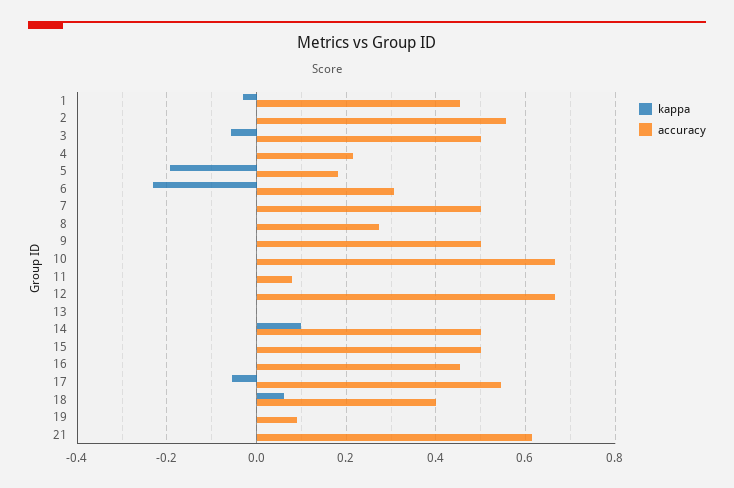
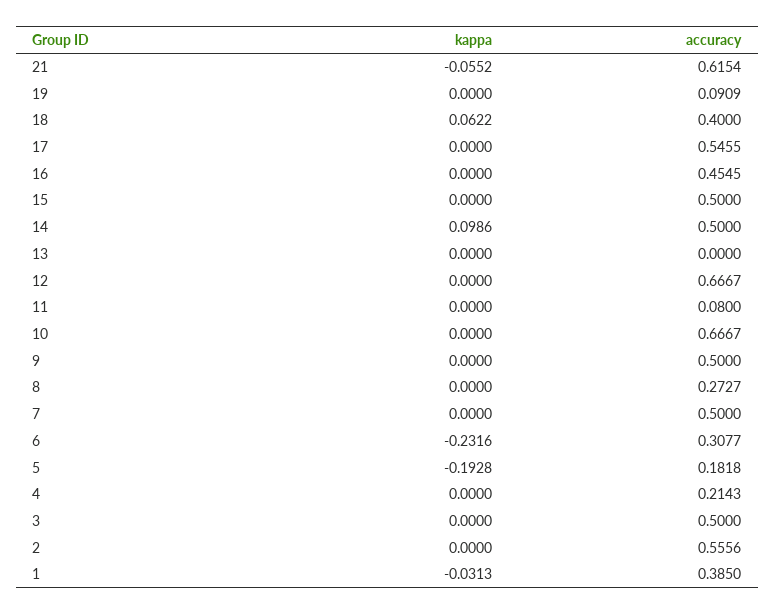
  {
    "kappa": {
      "1": -0.0313,
      "2": 0,
-     "3": -0.06,
+     "3": 0,
      "4": 0,
      "5": -0.1928,
      "6": -0.2316,
      "7": 0,
      "8": 0,
      "9": 0,
      "10": 0,
      "11": 0,
      "12": 0,
      "13": 0,
      "14": 0.0986,
      "15": 0,
      "16": 0,
-     "17": -0.06,
+     "17": 0,
      "18": 0.0622,
      "19": 0,
-     "21": 0
+     "21": -0.0552
    },
    "accuracy": {
-     "1": 0.46,
+     "1": 0.385,
      "2": 0.5556,
      "3": 0.5,
      "4": 0.2143,
      "5": 0.1818,
      "6": 0.3077,
      "7": 0.5,
      "8": 0.2727,
      "9": 0.5,
      "10": 0.6667,
      "11": 0.08,
      "12": 0.6667,
      "13": 0,
      "14": 0.5,
      "15": 0.5,
      "16": 0.4545,
      "17": 0.5455,
      "18": 0.4,
      "19": 0.0909,
      "21": 0.6154
    }
  }

